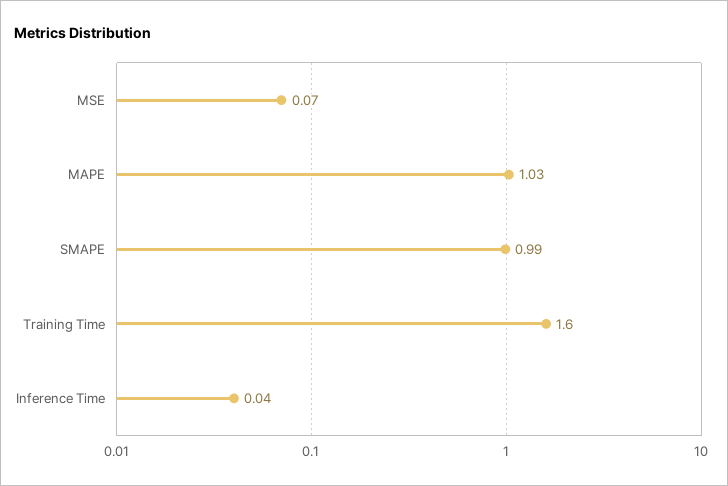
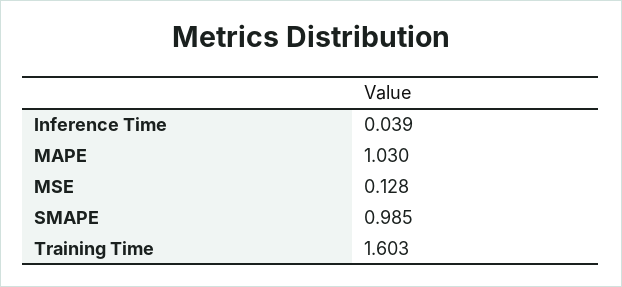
  {
-   "MSE": 0.07,
+   "MSE": 0.128,
    "MAPE": 1.03,
    "SMAPE": 0.985,
    "Training Time": 1.603,
    "Inference Time": 0.039
  }

